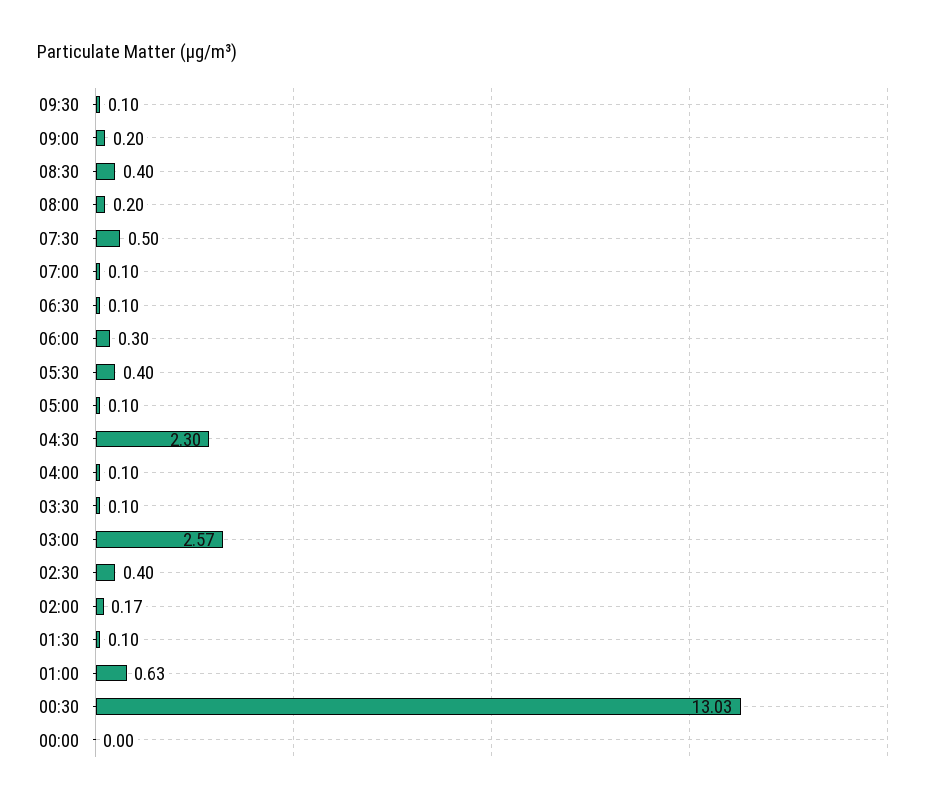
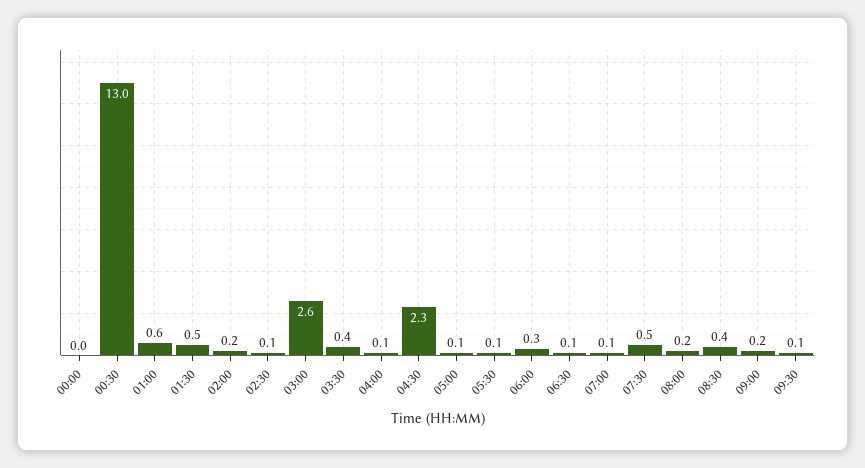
  {
    "09:30": 0.1,
    "09:00": 0.2,
    "08:30": 0.4,
    "08:00": 0.2,
    "07:30": 0.5,
    "07:00": 0.1,
    "06:30": 0.1,
    "06:00": 0.3,
-   "05:30": 0.4,
+   "05:30": 0.1,
    "05:00": 0.1,
    "04:30": 2.3,
    "04:00": 0.1,
-   "03:30": 0.1,
+   "03:30": 0.4,
    "03:00": 2.57,
-   "02:30": 0.4,
+   "02:30": 0.1,
    "02:00": 0.17,
-   "01:30": 0.1,
+   "01:30": 0.5,
    "01:00": 0.63,
    "00:30": 13.03,
    "00:00": 0
  }

